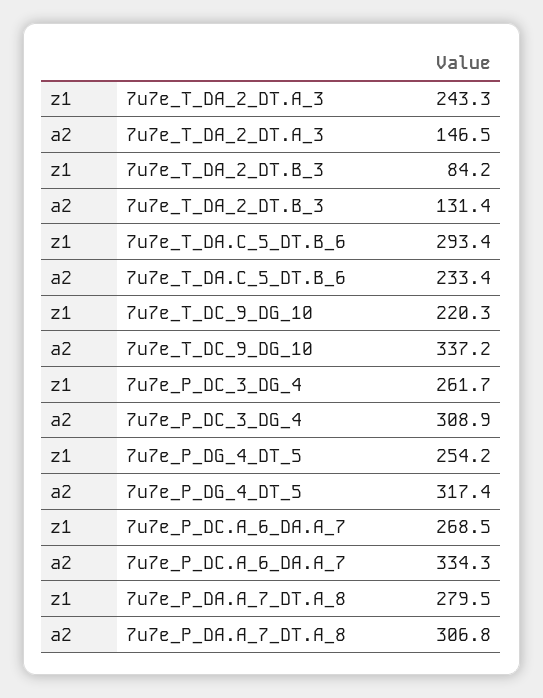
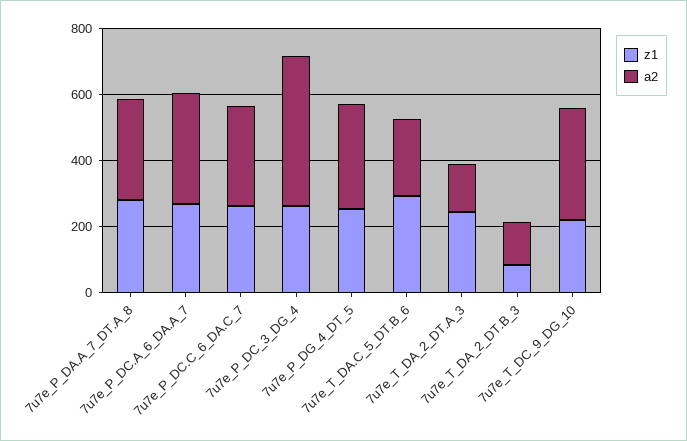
  {
    "z1": {
      "7u7e_T_DA_2_DT.A_3": 243.3,
      "7u7e_T_DA_2_DT.B_3": 84.2,
      "7u7e_T_DA.C_5_DT.B_6": 293.4,
      "7u7e_T_DC_9_DG_10": 220.3,
      "7u7e_P_DC_3_DG_4": 261.7,
      "7u7e_P_DG_4_DT_5": 254.2,
      "7u7e_P_DC.A_6_DA.A_7": 268.5,
-     "7u7e_P_DA.A_7_DT.A_8": 279.5
+     "7u7e_P_DA.A_7_DT.A_8": 279.5,
+     "7u7e_P_DC.C_6_DA.C_7": 250
    },
    "a2": {
      "7u7e_T_DA_2_DT.A_3": 146.5,
      "7u7e_T_DA_2_DT.B_3": 131.4,
      "7u7e_T_DA.C_5_DT.B_6": 233.4,
      "7u7e_T_DC_9_DG_10": 337.2,
-     "7u7e_P_DC_3_DG_4": 308.9,
+     "7u7e_P_DC_3_DG_4": 450,
      "7u7e_P_DG_4_DT_5": 317.4,
      "7u7e_P_DC.A_6_DA.A_7": 334.3,
-     "7u7e_P_DA.A_7_DT.A_8": 306.8
+     "7u7e_P_DA.A_7_DT.A_8": 306.8,
+     "7u7e_P_DC.C_6_DA.C_7": 300
    }
  }

